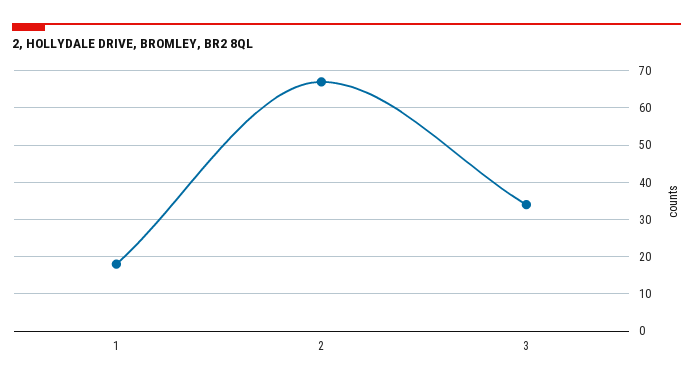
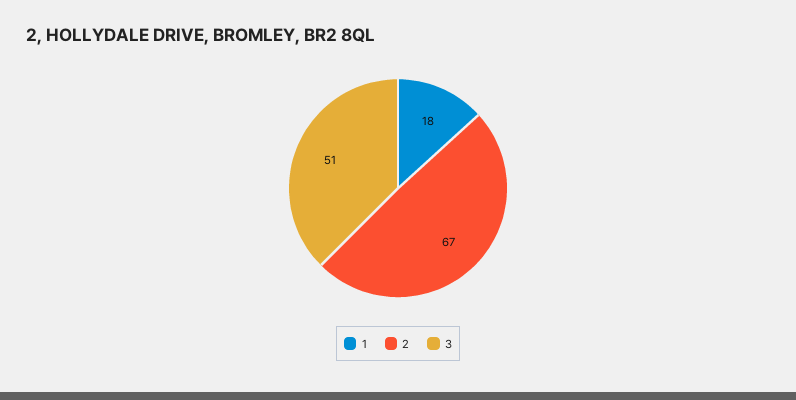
  {
    "1": 18,
    "2": 67,
-   "3": 35
+   "3": 51
  }

